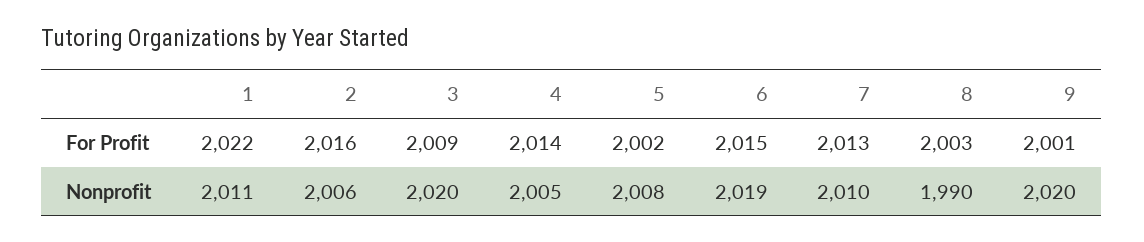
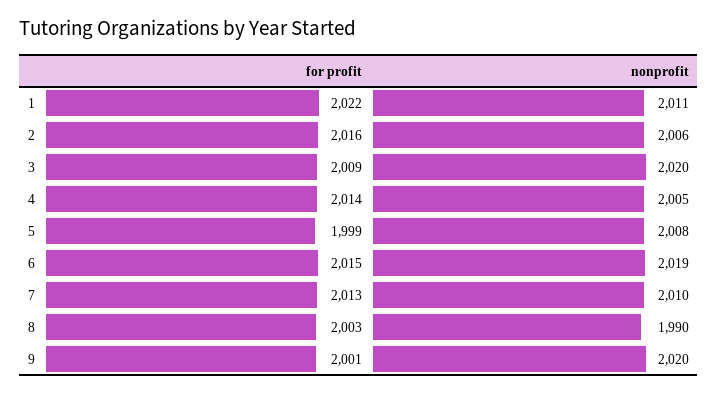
  {
    "1": {
      "For Profit": 2022,
      "Nonprofit": 2011
    },
    "2": {
      "For Profit": 2016,
      "Nonprofit": 2006
    },
    "3": {
      "For Profit": 2009,
      "Nonprofit": 2020
    },
    "4": {
      "For Profit": 2014,
      "Nonprofit": 2005
    },
    "5": {
-     "For Profit": 2002,
+     "For Profit": 1999,
      "Nonprofit": 2008
    },
    "6": {
      "For Profit": 2015,
      "Nonprofit": 2019
    },
    "7": {
      "For Profit": 2013,
      "Nonprofit": 2010
    },
    "8": {
      "For Profit": 2003,
      "Nonprofit": 1990
    },
    "9": {
      "For Profit": 2001,
      "Nonprofit": 2020
    }
  }

